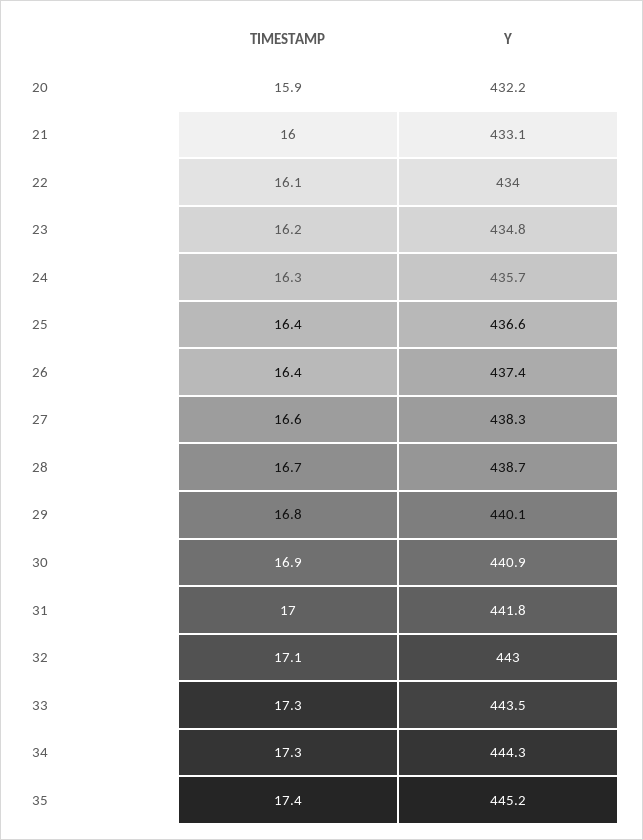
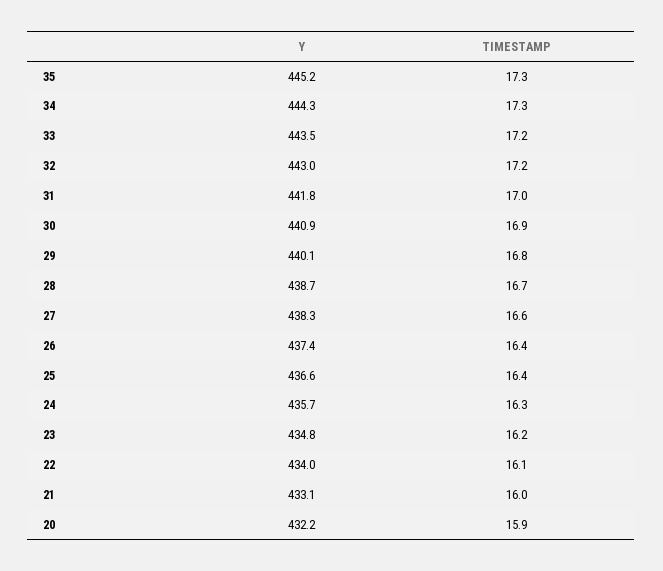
  {
    "TIMESTAMP": {
      "20": 15.9,
      "21": 16,
      "22": 16.1,
      "23": 16.2,
      "24": 16.3,
      "25": 16.4,
      "26": 16.4,
      "27": 16.6,
      "28": 16.7,
      "29": 16.8,
      "30": 16.9,
      "31": 17,
-     "32": 17.1,
+     "32": 17.2,
-     "33": 17.3,
+     "33": 17.2,
      "34": 17.3,
-     "35": 17.4
+     "35": 17.3
    },
    "Y": {
      "20": 432.2,
      "21": 433.1,
      "22": 434,
      "23": 434.8,
      "24": 435.7,
      "25": 436.6,
      "26": 437.4,
      "27": 438.3,
      "28": 438.7,
      "29": 440.1,
      "30": 440.9,
      "31": 441.8,
      "32": 443,
      "33": 443.5,
      "34": 444.3,
      "35": 445.2
    }
  }

